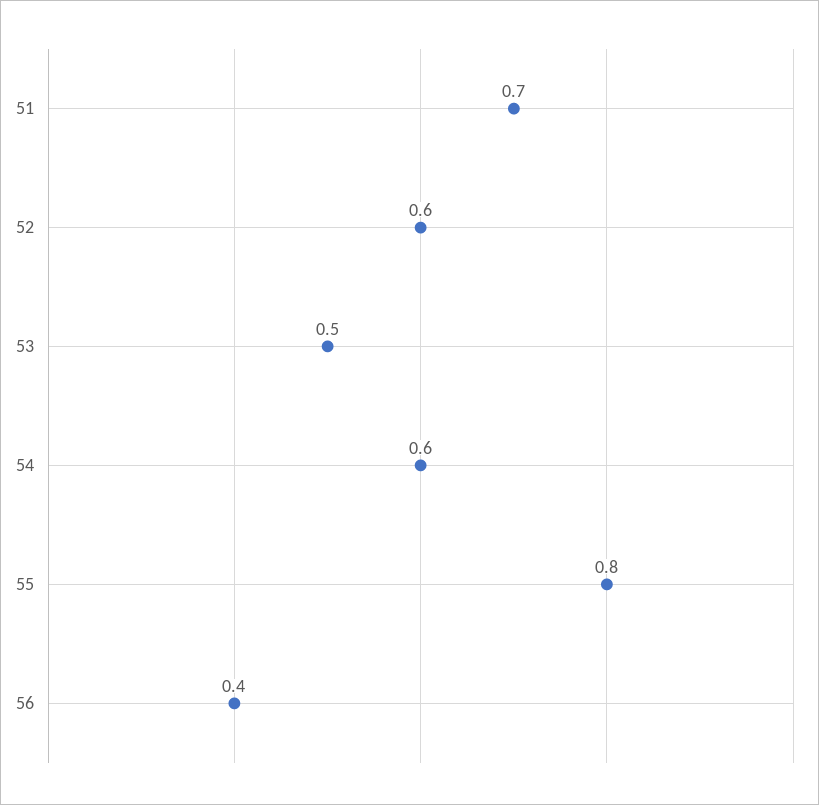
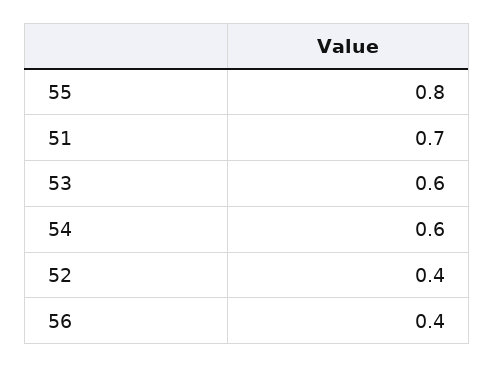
  {
    "51": 0.7,
-   "52": 0.6,
+   "52": 0.4,
-   "53": 0.5,
+   "53": 0.6,
    "54": 0.6,
    "55": 0.8,
    "56": 0.4
  }

